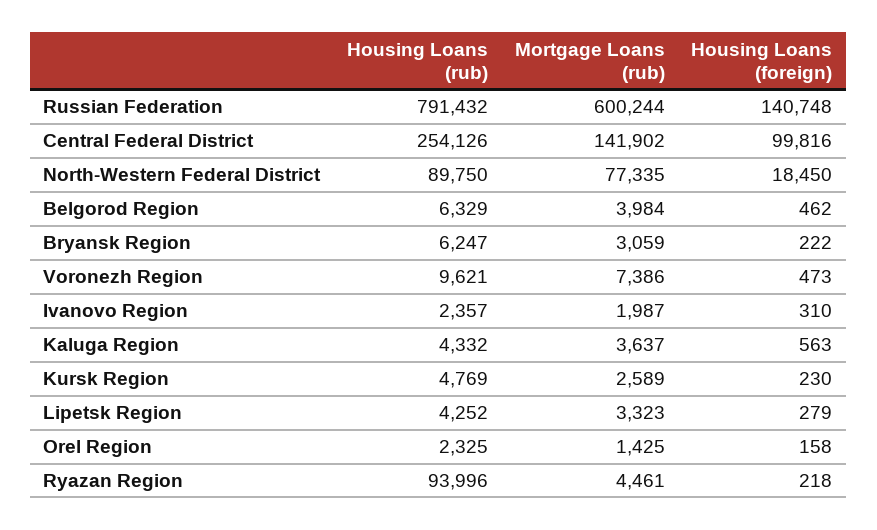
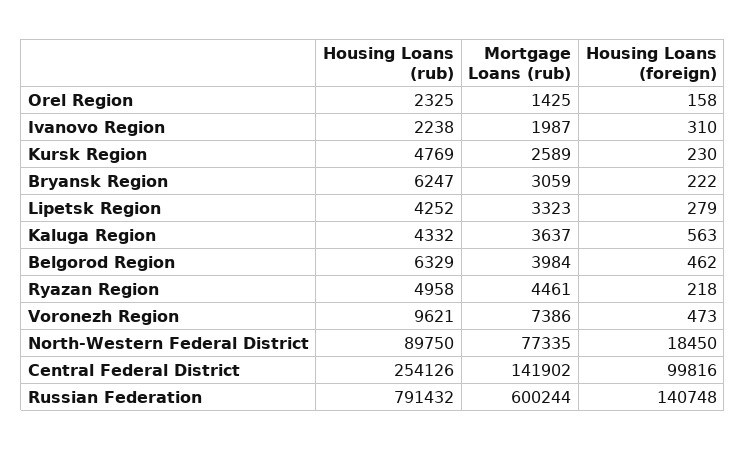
  {
    "Housing Loans (rub)": {
      "Russian Federation": 791432,
      "Central Federal District": 254126,
      "North-Western Federal District": 89750,
      "Belgorod Region": 6329,
      "Bryansk Region": 6247,
      "Voronezh Region": 9621,
-     "Ivanovo Region": 2357,
+     "Ivanovo Region": 2238,
      "Kaluga Region": 4332,
      "Kursk Region": 4769,
      "Lipetsk Region": 4252,
      "Orel Region": 2325,
-     "Ryazan Region": 93996
+     "Ryazan Region": 4958
    },
    "Mortgage Loans (rub)": {
      "Russian Federation": 600244,
      "Central Federal District": 141902,
      "North-Western Federal District": 77335,
      "Belgorod Region": 3984,
      "Bryansk Region": 3059,
      "Voronezh Region": 7386,
      "Ivanovo Region": 1987,
      "Kaluga Region": 3637,
      "Kursk Region": 2589,
      "Lipetsk Region": 3323,
      "Orel Region": 1425,
      "Ryazan Region": 4461
    },
    "Housing Loans (foreign)": {
      "Russian Federation": 140748,
      "Central Federal District": 99816,
      "North-Western Federal District": 18450,
      "Belgorod Region": 462,
      "Bryansk Region": 222,
      "Voronezh Region": 473,
      "Ivanovo Region": 310,
      "Kaluga Region": 563,
      "Kursk Region": 230,
      "Lipetsk Region": 279,
      "Orel Region": 158,
      "Ryazan Region": 218
    }
  }

